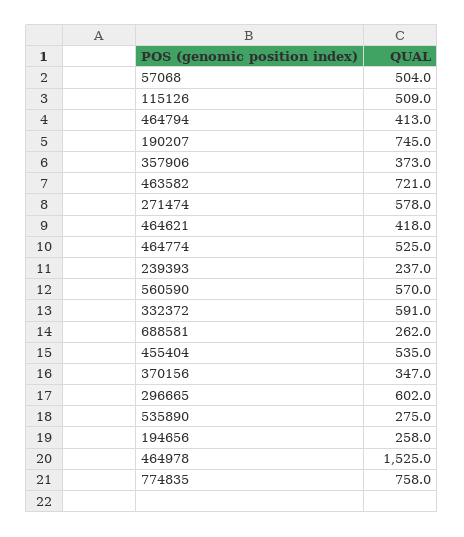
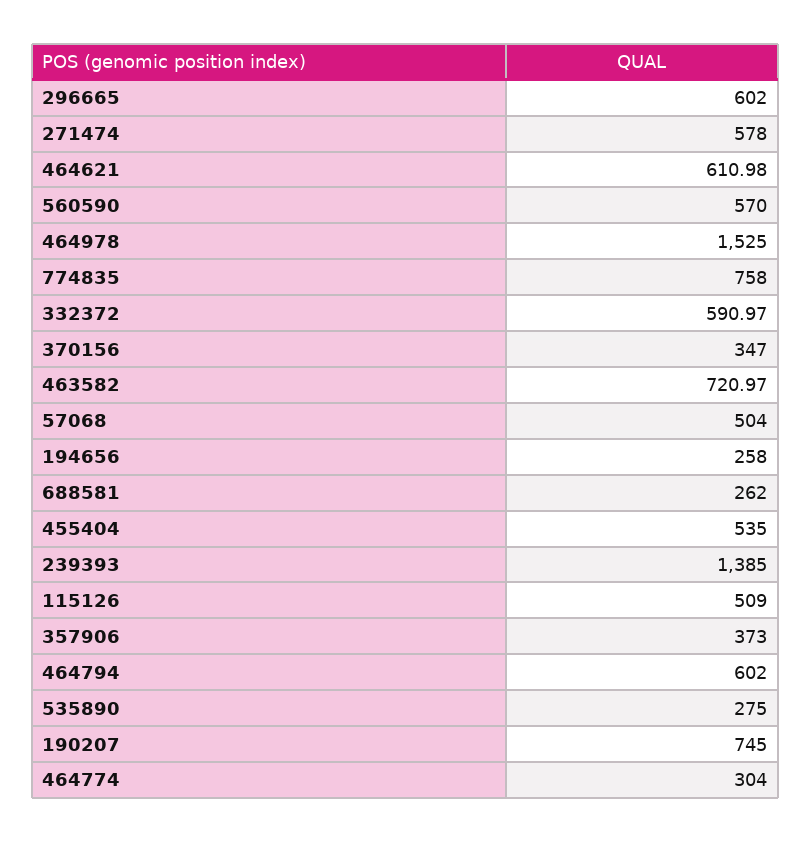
  {
    "57068": 504,
    "115126": 509,
-   "464794": 413,
+   "464794": 602,
    "190207": 745,
    "357906": 373,
    "463582": 720.97,
    "271474": 578,
-   "464621": 418,
+   "464621": 610.98,
-   "464774": 525,
+   "464774": 304,
-   "239393": 237,
+   "239393": 1385,
    "560590": 570,
    "332372": 590.97,
    "688581": 262,
    "455404": 535,
    "370156": 347,
    "296665": 602,
    "535890": 275,
    "194656": 258,
    "464978": 1525,
    "774835": 758
  }

